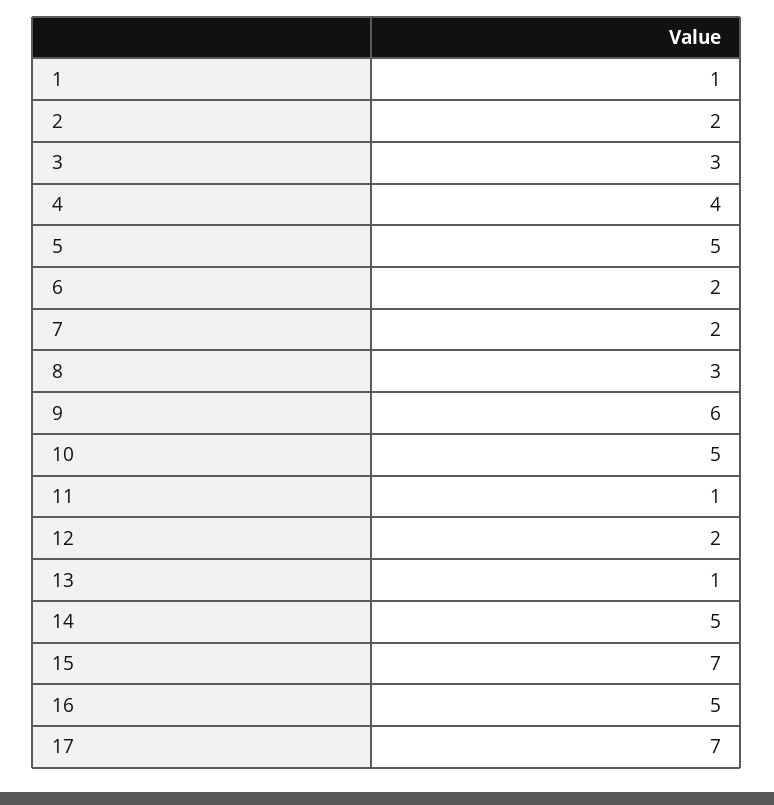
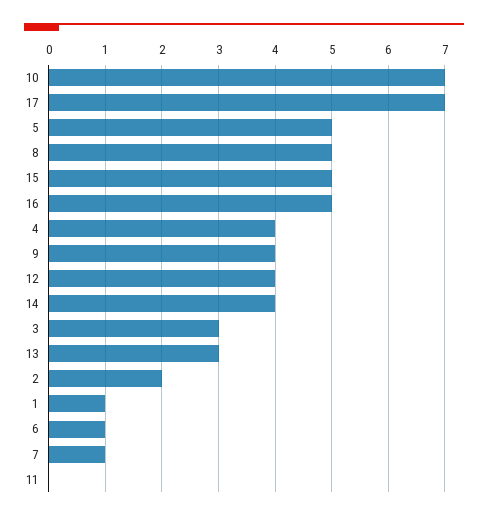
  {
    "1": 1,
    "2": 2,
    "3": 3,
    "4": 4,
    "5": 5,
-   "6": 2,
+   "6": 1,
-   "7": 2,
+   "7": 1,
-   "8": 3,
+   "8": 5,
-   "9": 6,
+   "9": 4,
-   "10": 5,
+   "10": 7,
-   "11": 1,
+   "11": 0,
-   "12": 2,
+   "12": 4,
-   "13": 1,
+   "13": 3,
-   "14": 5,
+   "14": 4,
-   "15": 7,
+   "15": 5,
    "16": 5,
    "17": 7
  }

